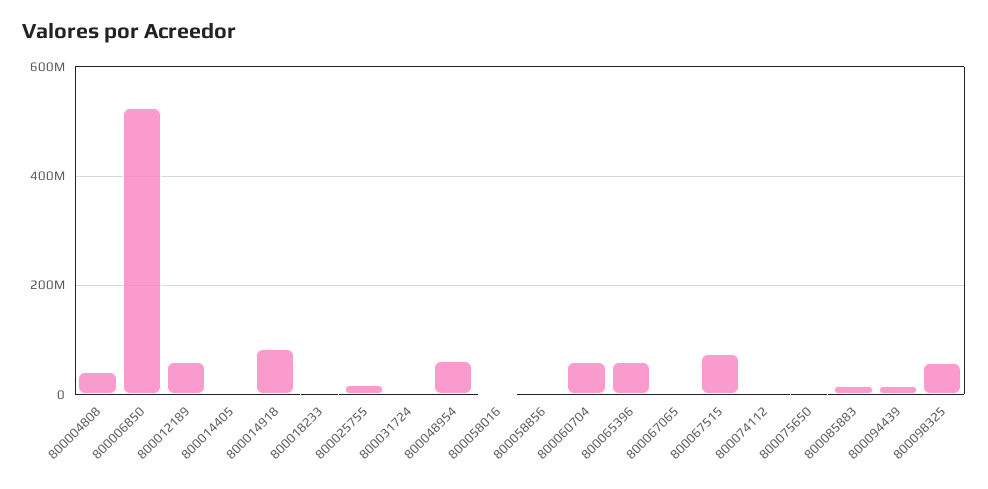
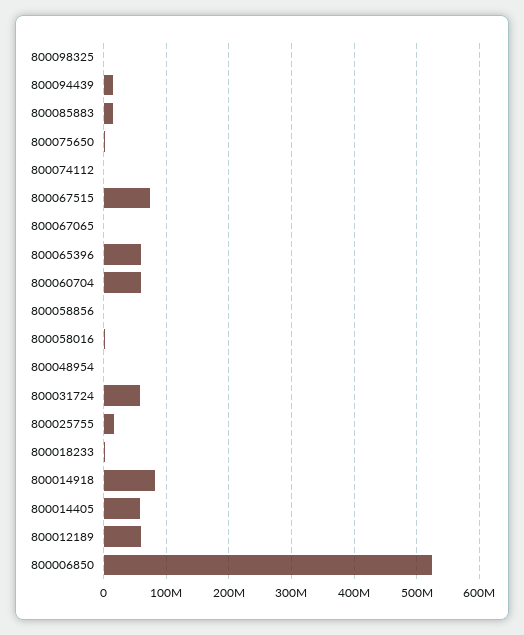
  {
-   "800004808": 40000000,
    "800006850": 520000000,
    "800012189": 60000000,
-   "800014405": 0,
+   "800014405": 60000000,
    "800014918": 80000000,
    "800018233": 0,
    "800025755": 20000000,
-   "800031724": 0,
+   "800031724": 60000000,
-   "800048954": 60000000,
+   "800048954": 0,
    "800058016": 0,
    "800058856": 0,
    "800060704": 60000000,
    "800065396": 60000000,
    "800067065": 0,
    "800067515": 70000000,
    "800074112": 0,
    "800075650": 0,
    "800085883": 20000000,
    "800094439": 10000000,
-   "800098325": 60000000
+   "800098325": 0
  }

